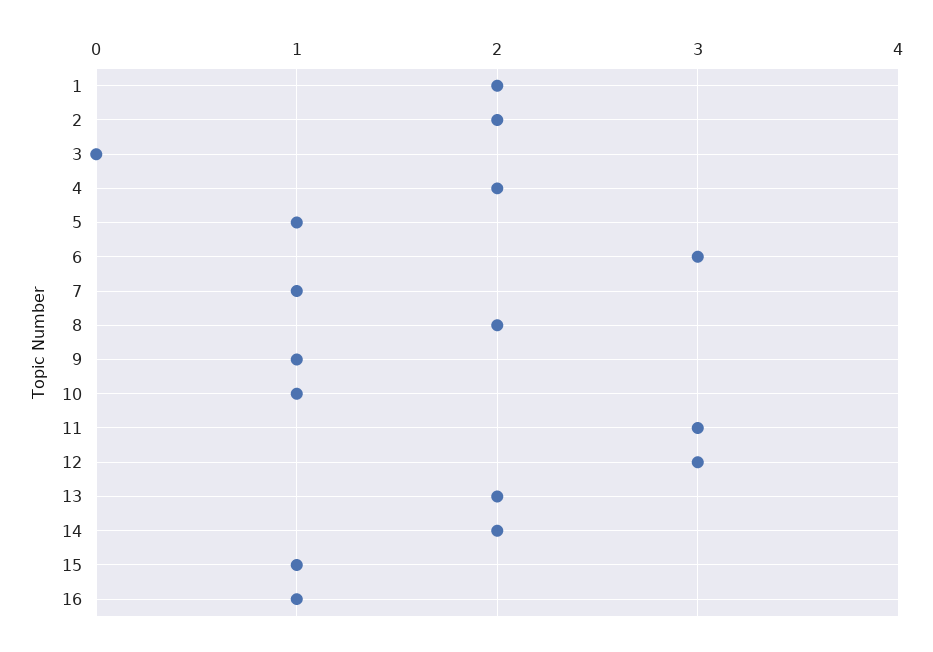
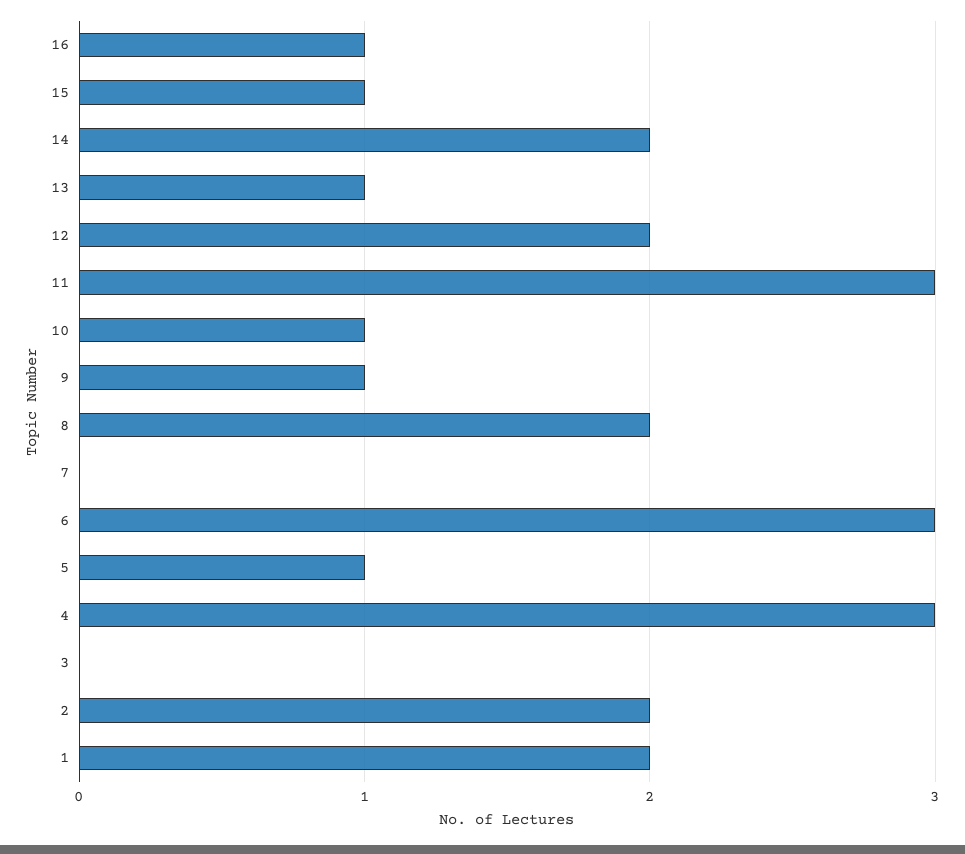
  {
    "1": 2,
    "2": 2,
    "3": 0,
-   "4": 2,
+   "4": 3,
    "5": 1,
    "6": 3,
-   "7": 1,
+   "7": 0,
    "8": 2,
    "9": 1,
    "10": 1,
    "11": 3,
-   "12": 3,
+   "12": 2,
-   "13": 2,
+   "13": 1,
    "14": 2,
    "15": 1,
    "16": 1
  }

